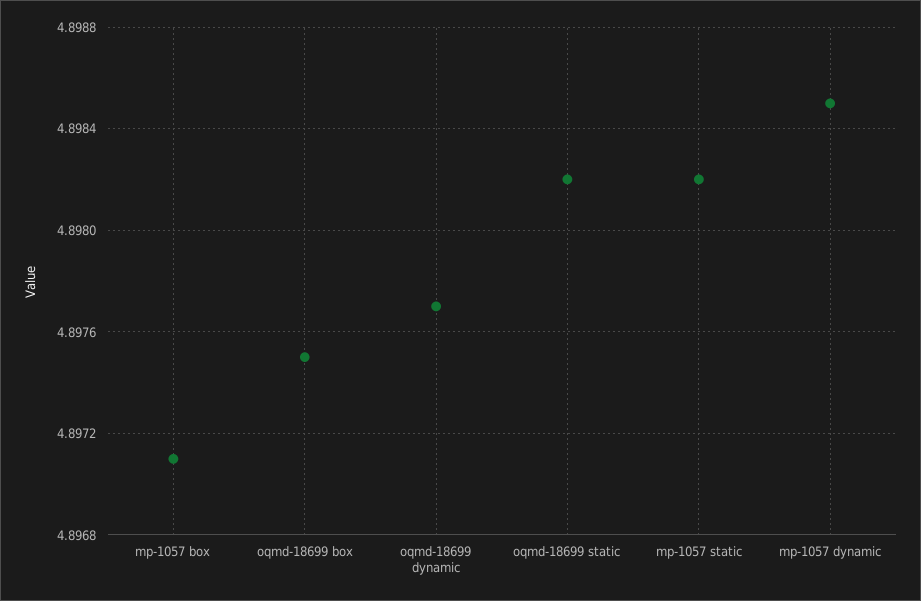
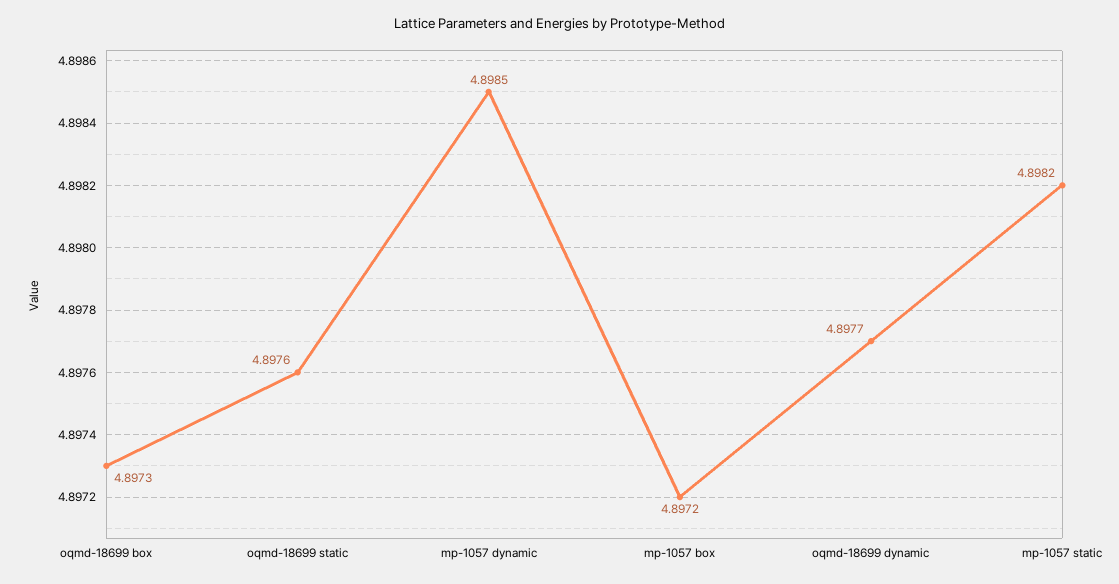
  {
-   "mp-1057 box": 4.8971,
+   "mp-1057 box": 4.8972,
-   "oqmd-18699 box": 4.8975,
+   "oqmd-18699 box": 4.8973,
    "oqmd-18699 dynamic": 4.8977,
-   "oqmd-18699 static": 4.8982,
+   "oqmd-18699 static": 4.8976,
    "mp-1057 static": 4.8982,
    "mp-1057 dynamic": 4.8985
  }

